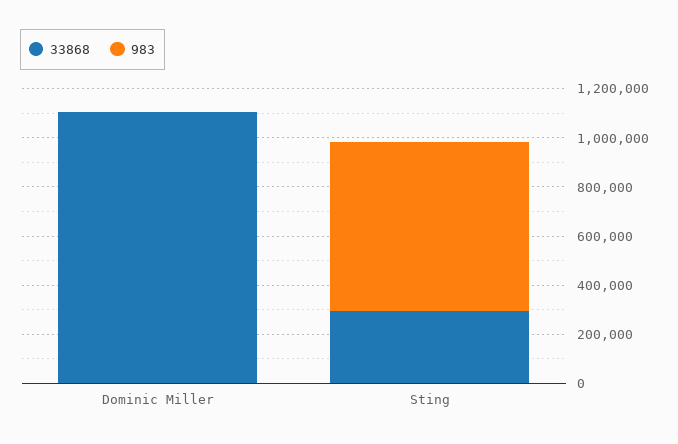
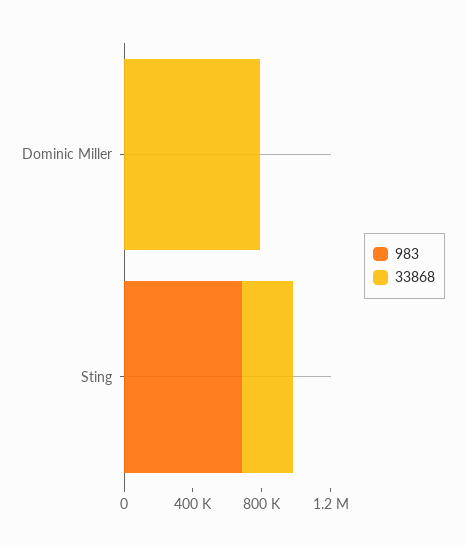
  {
    "33868": {
-     "Dominic Miller": 1100000,
+     "Dominic Miller": 800000,
      "Sting": 300000
    },
    "983": {
      "Dominic Miller": 0,
      "Sting": 700000
    }
  }

